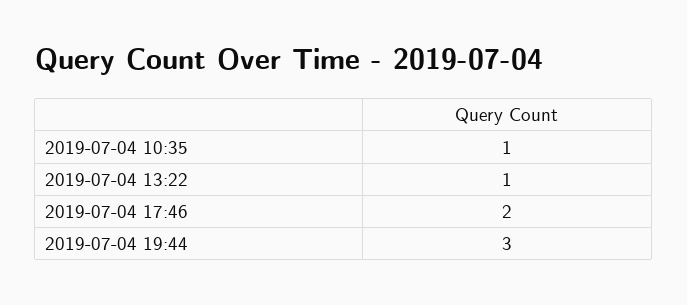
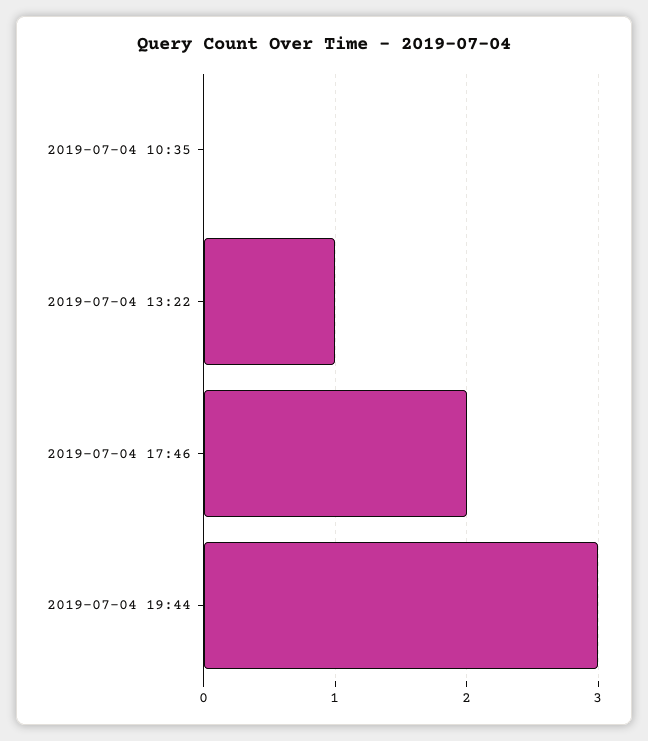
  {
-   "2019-07-04 10:35": 1,
+   "2019-07-04 10:35": 0,
    "2019-07-04 13:22": 1,
    "2019-07-04 17:46": 2,
    "2019-07-04 19:44": 3
  }

